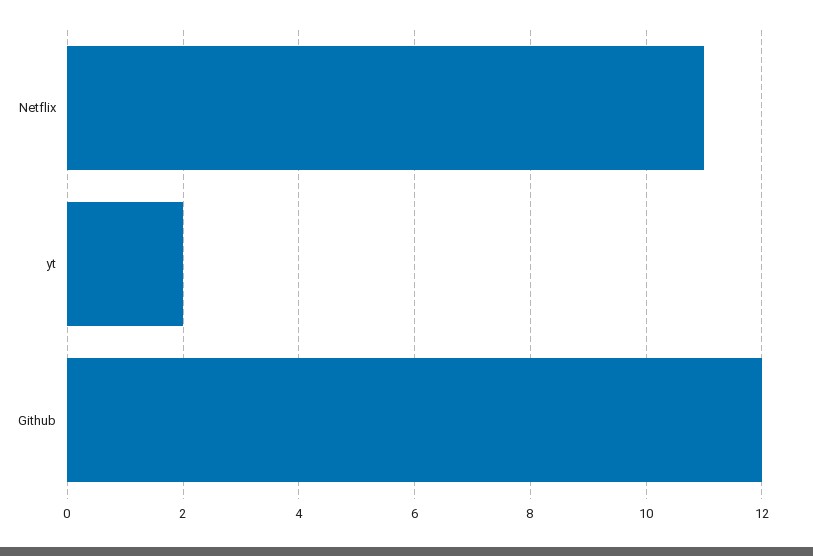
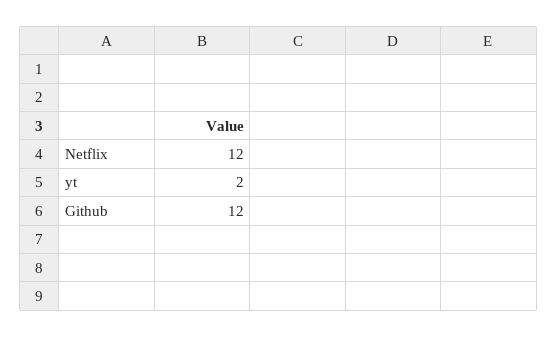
  {
-   "Netflix": 11,
+   "Netflix": 12,
    "yt": 2,
    "Github": 12
  }

